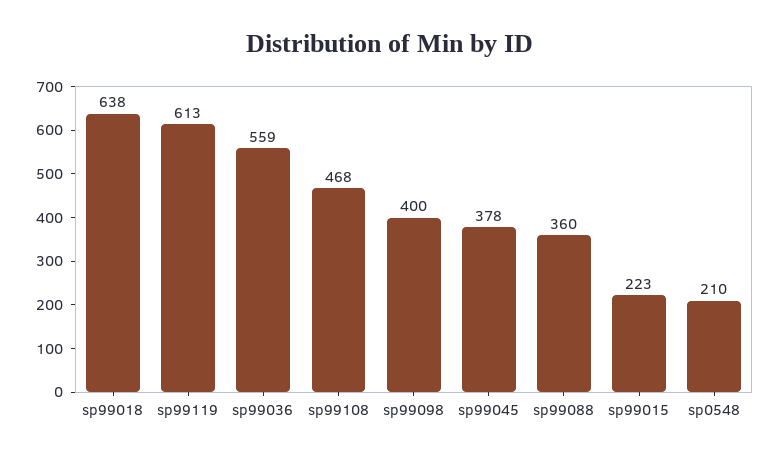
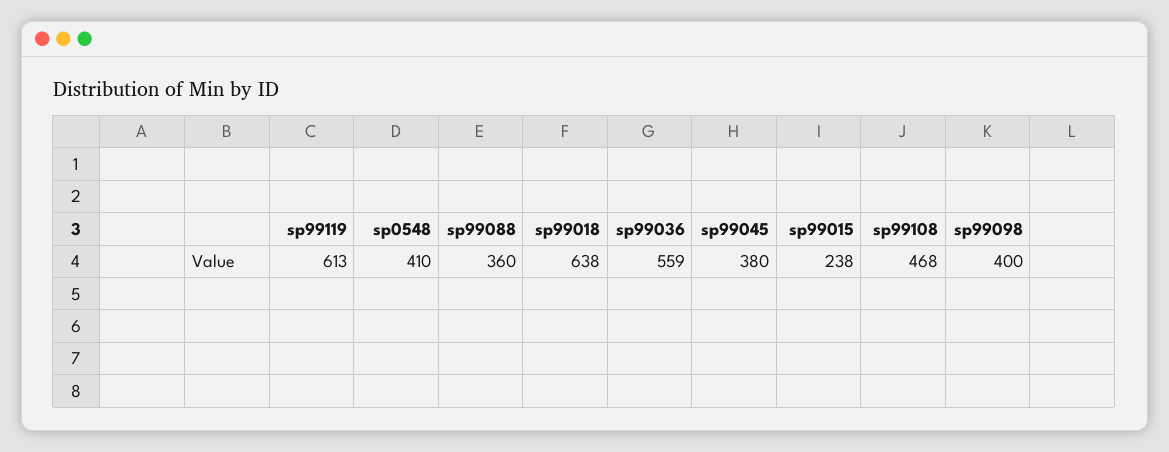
  {
    "sp99018": 638,
    "sp99119": 613,
    "sp99036": 559,
    "sp99108": 468,
    "sp99098": 400,
-   "sp99045": 378,
+   "sp99045": 380,
    "sp99088": 360,
-   "sp99015": 223,
+   "sp99015": 238,
-   "sp0548": 210
+   "sp0548": 410
  }

